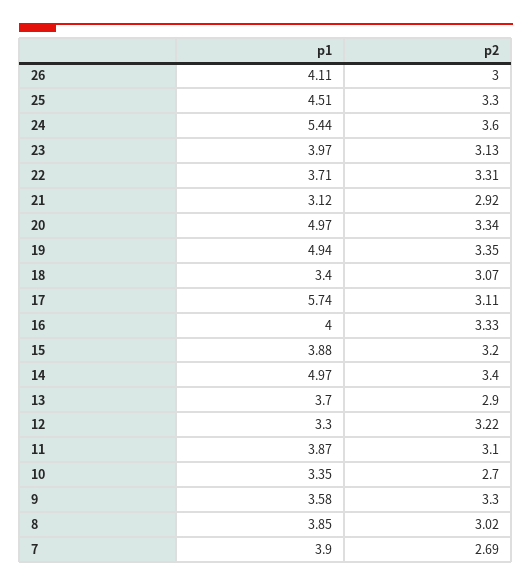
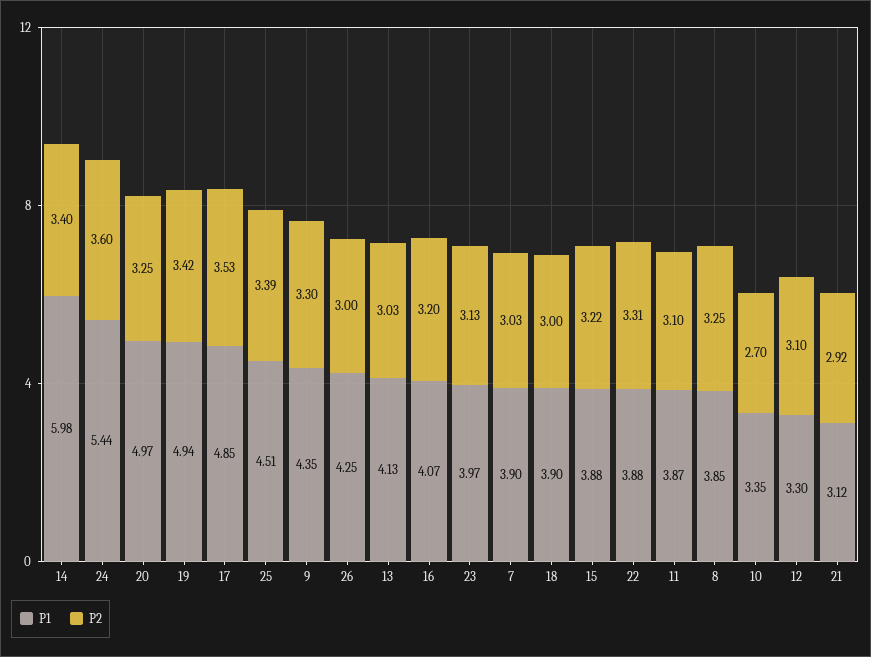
  {
    "p1": {
-     "26": 4.11,
+     "26": 4.25,
      "25": 4.51,
      "24": 5.44,
      "23": 3.97,
-     "22": 3.71,
+     "22": 3.88,
      "21": 3.12,
      "20": 4.97,
      "19": 4.94,
-     "18": 3.4,
+     "18": 3.9,
-     "17": 5.74,
+     "17": 4.85,
-     "16": 4,
+     "16": 4.07,
      "15": 3.88,
-     "14": 4.97,
+     "14": 5.98,
-     "13": 3.7,
+     "13": 4.13,
      "12": 3.3,
      "11": 3.87,
      "10": 3.35,
-     "9": 3.58,
+     "9": 4.35,
      "8": 3.85,
      "7": 3.9
    },
    "p2": {
      "26": 3,
-     "25": 3.3,
+     "25": 3.39,
      "24": 3.6,
      "23": 3.13,
      "22": 3.31,
      "21": 2.92,
-     "20": 3.34,
+     "20": 3.25,
-     "19": 3.35,
+     "19": 3.42,
-     "18": 3.07,
+     "18": 3,
-     "17": 3.11,
+     "17": 3.53,
-     "16": 3.33,
+     "16": 3.2,
-     "15": 3.2,
+     "15": 3.22,
      "14": 3.4,
-     "13": 2.9,
+     "13": 3.03,
-     "12": 3.22,
+     "12": 3.1,
      "11": 3.1,
      "10": 2.7,
      "9": 3.3,
-     "8": 3.02,
+     "8": 3.25,
-     "7": 2.69
+     "7": 3.03
    }
  }

